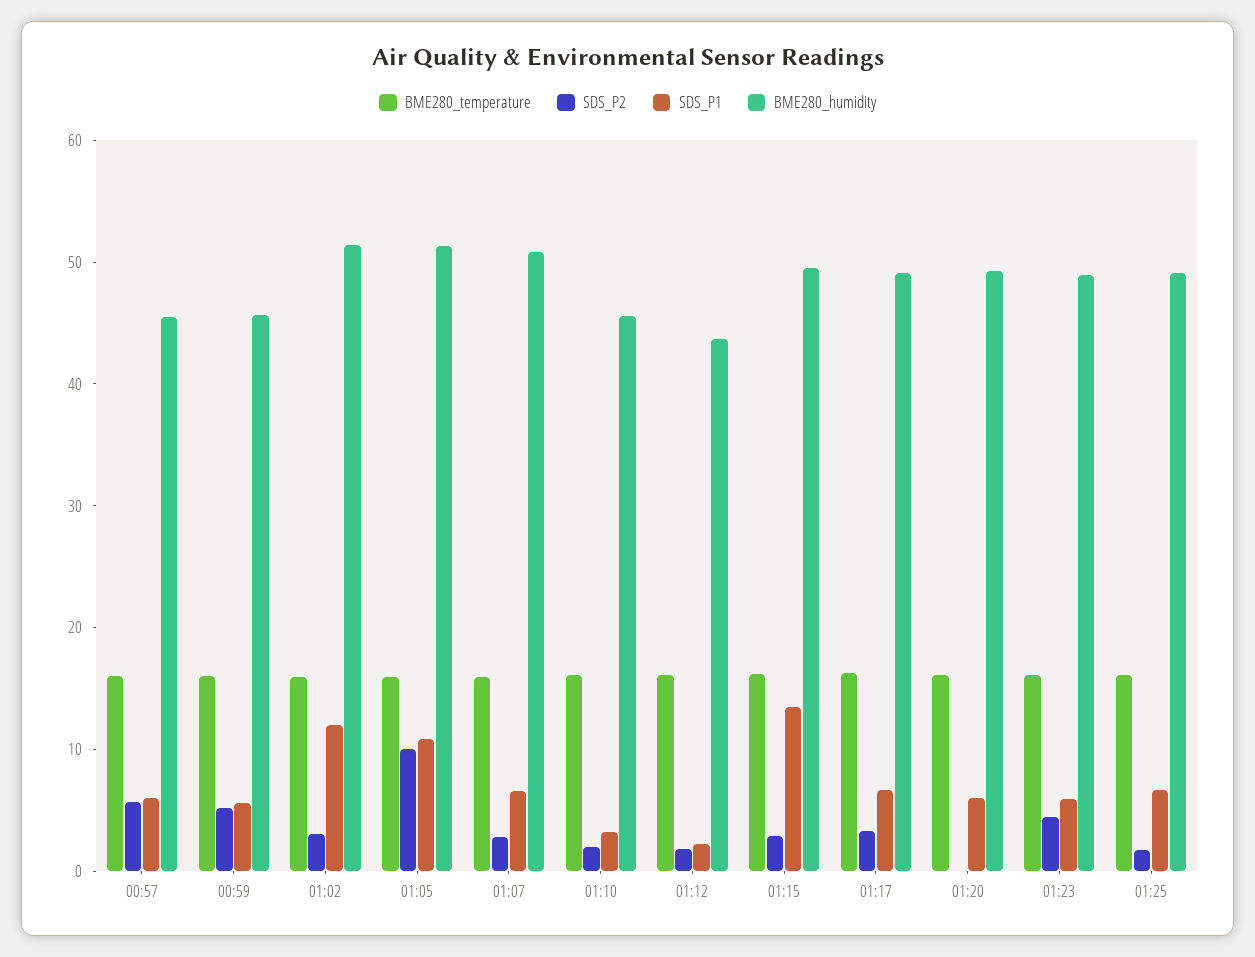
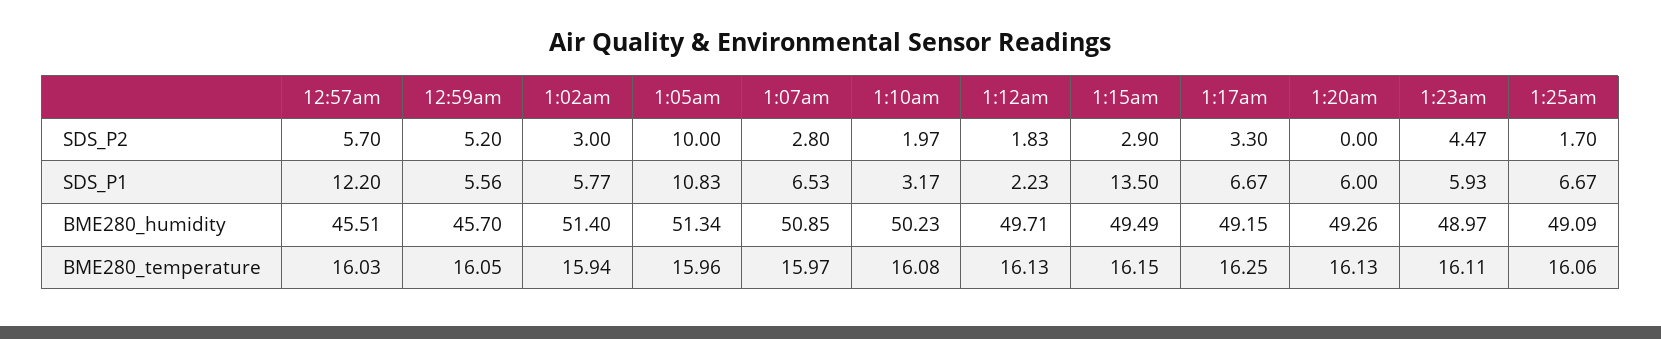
  {
    "BME280_temperature": {
      "00:57": 16.03,
      "00:59": 16.05,
      "01:02": 15.94,
      "01:05": 15.96,
      "01:07": 15.97,
      "01:10": 16.08,
      "01:12": 16.13,
      "01:15": 16.15,
      "01:17": 16.25,
      "01:20": 16.13,
      "01:23": 16.11,
      "01:25": 16.06
    },
    "SDS_P2": {
      "00:57": 5.7,
      "00:59": 5.2,
      "01:02": 3,
      "01:05": 10,
      "01:07": 2.8,
      "01:10": 1.97,
      "01:12": 1.83,
      "01:15": 2.9,
      "01:17": 3.3,
      "01:20": 0,
      "01:23": 4.47,
      "01:25": 1.7
    },
    "SDS_P1": {
-     "00:57": 6,
+     "00:57": 12.2,
      "00:59": 5.56,
-     "01:02": 12,
+     "01:02": 5.77,
      "01:05": 10.83,
      "01:07": 6.53,
      "01:10": 3.17,
      "01:12": 2.23,
      "01:15": 13.5,
      "01:17": 6.67,
      "01:20": 6,
      "01:23": 5.93,
      "01:25": 6.67
    },
    "BME280_humidity": {
      "00:57": 45.51,
      "00:59": 45.7,
      "01:02": 51.4,
      "01:05": 51.34,
      "01:07": 50.85,
-     "01:10": 46,
+     "01:10": 50.23,
-     "01:12": 44,
+     "01:12": 49.71,
      "01:15": 49.49,
      "01:17": 49.15,
      "01:20": 49.26,
      "01:23": 48.97,
      "01:25": 49.09
    }
  }

